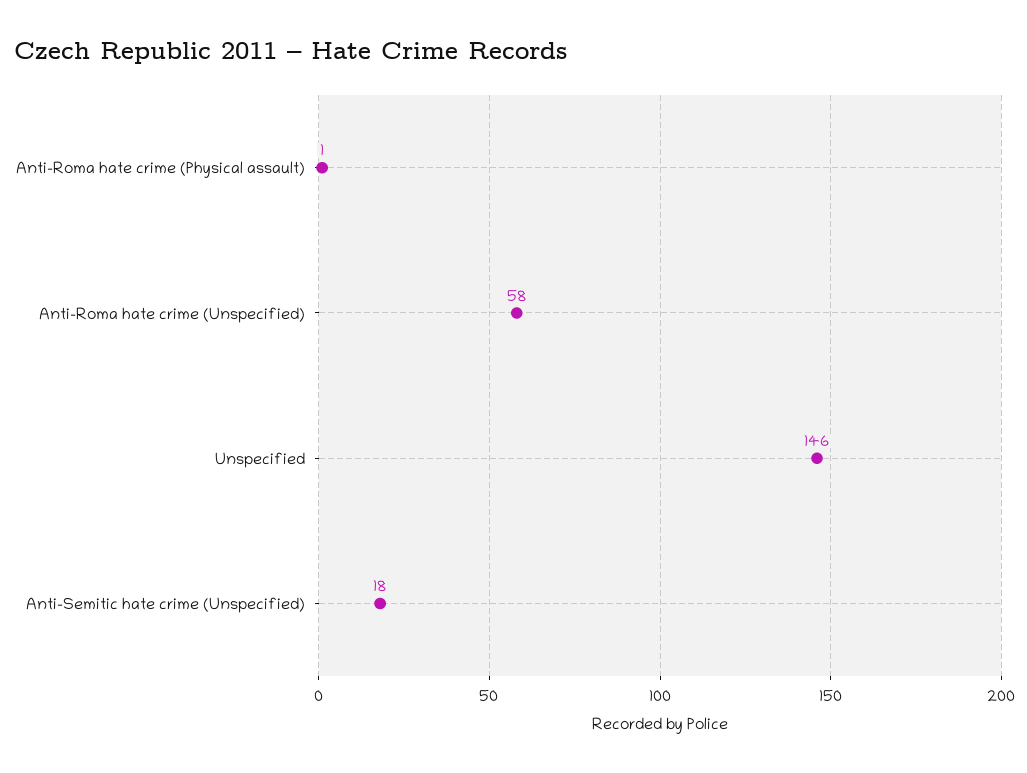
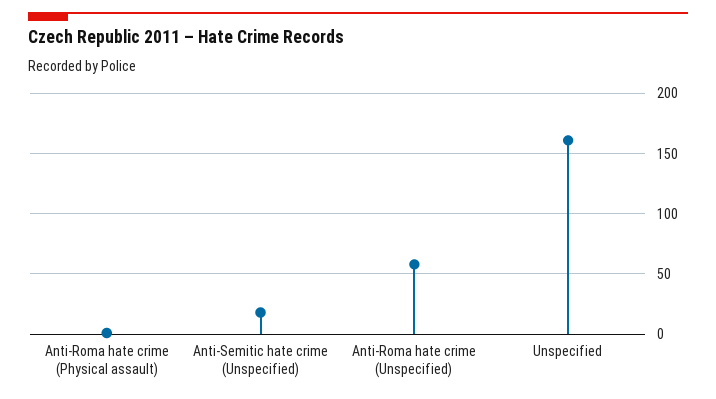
  {
    "Anti-Roma hate crime (Physical assault)": 1,
    "Anti-Roma hate crime (Unspecified)": 58,
-   "Unspecified": 146,
+   "Unspecified": 160,
    "Anti-Semitic hate crime (Unspecified)": 18
  }

